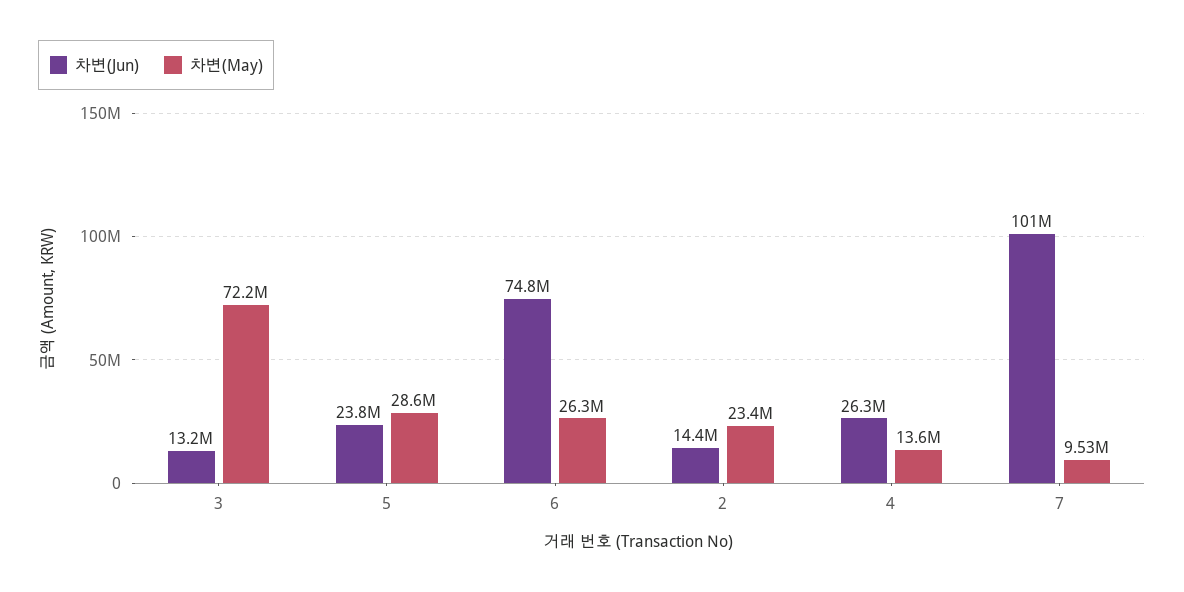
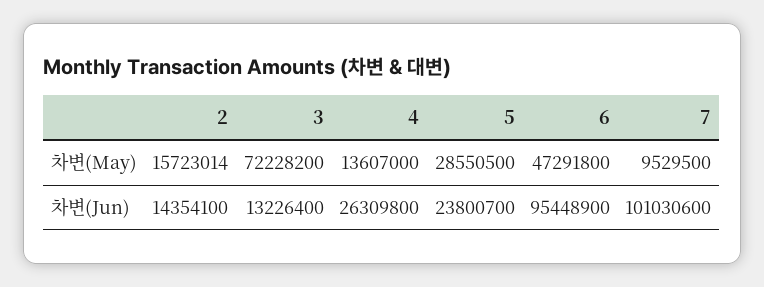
  {
    "차변(Jun)": {
      "3": 13226400,
      "5": 23800700,
-     "6": 74800000,
+     "6": 95448900,
      "2": 14354100,
      "4": 26309800,
      "7": 101030600
    },
    "차변(May)": {
      "3": 72228200,
      "5": 28550500,
-     "6": 26300000,
+     "6": 47291800,
-     "2": 23400000,
+     "2": 15723014,
      "4": 13607000,
      "7": 9529500
    }
  }

